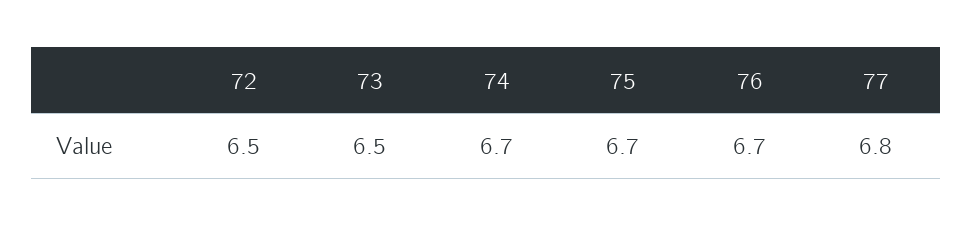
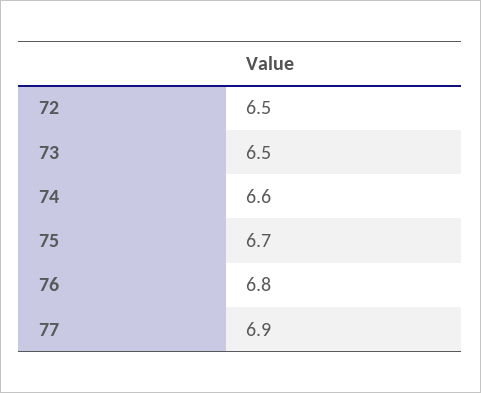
  {
    "72": 6.5,
    "73": 6.5,
-   "74": 6.7,
+   "74": 6.6,
    "75": 6.7,
-   "76": 6.7,
+   "76": 6.8,
-   "77": 6.8
+   "77": 6.9
  }

